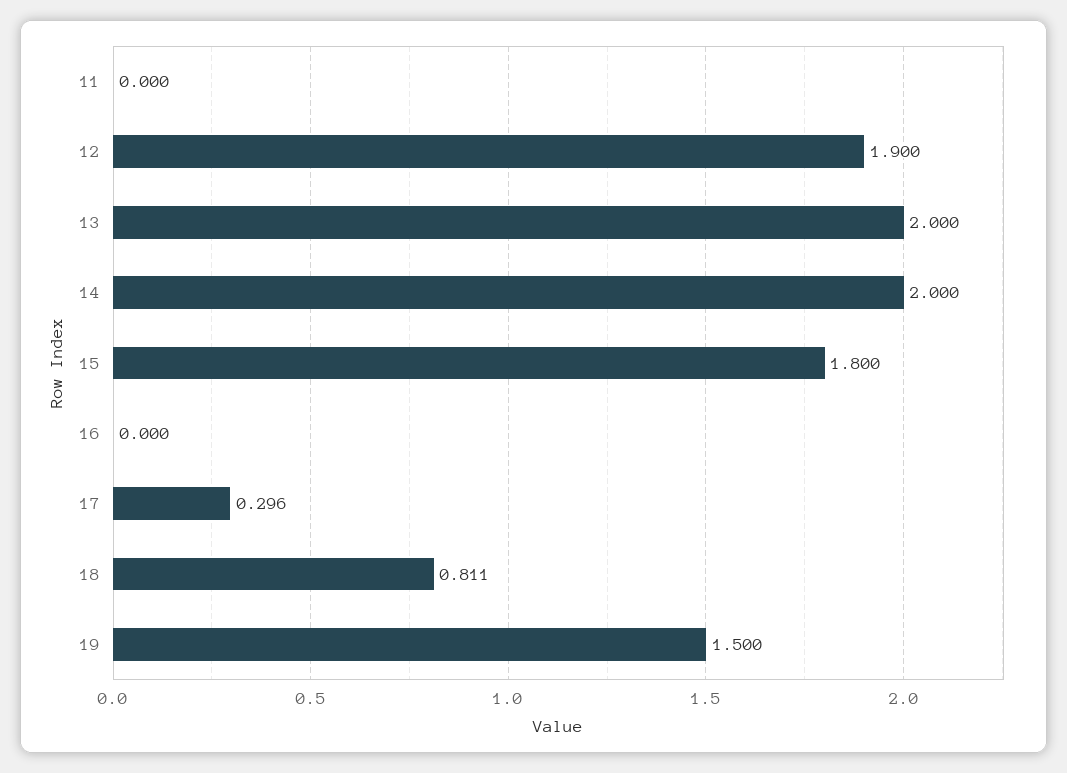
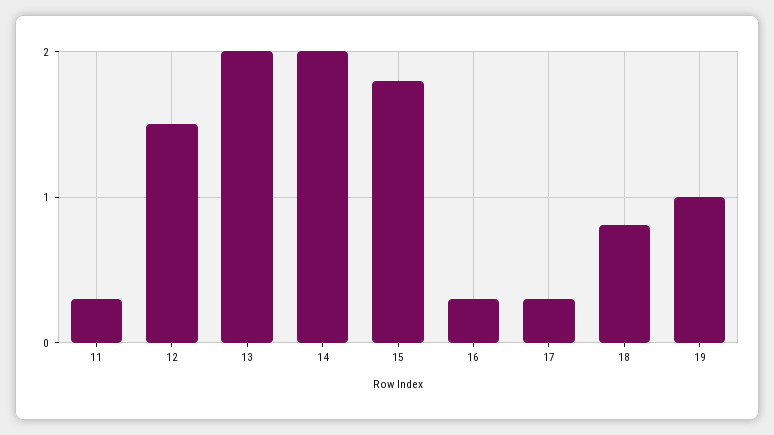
  {
-   "11": 0,
+   "11": 0.3,
-   "12": 1.9,
+   "12": 1.5,
    "13": 2,
    "14": 2,
    "15": 1.8,
-   "16": 0,
+   "16": 0.3,
    "17": 0.296,
    "18": 0.811,
-   "19": 1.5
+   "19": 1
  }

